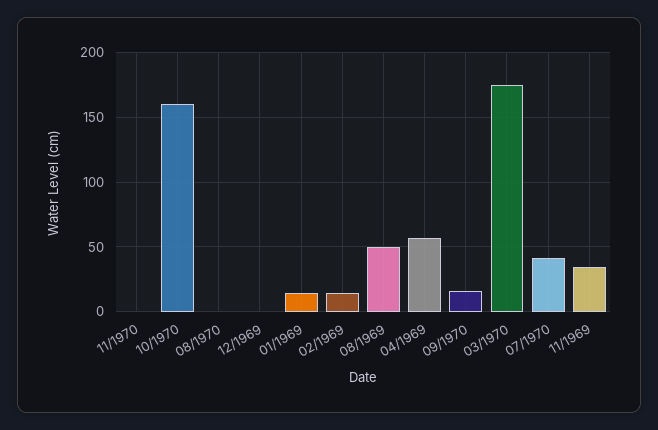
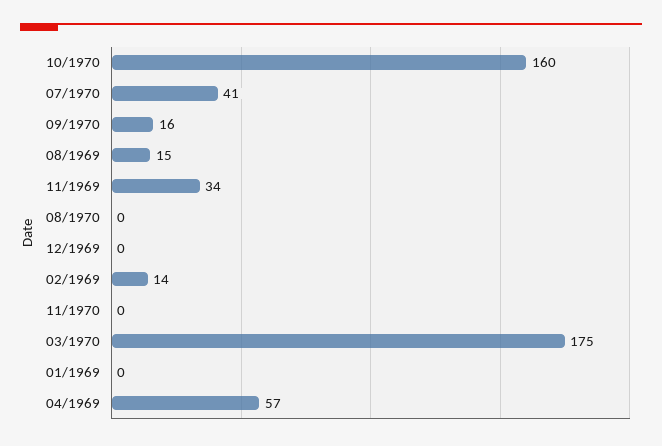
  {
    "11/1970": 0,
    "10/1970": 160,
    "08/1970": 0,
    "12/1969": 0,
-   "01/1969": 15,
+   "01/1969": 0,
    "02/1969": 14,
-   "08/1969": 50,
+   "08/1969": 15,
    "04/1969": 57,
    "09/1970": 16,
    "03/1970": 175,
    "07/1970": 41,
    "11/1969": 34
  }

